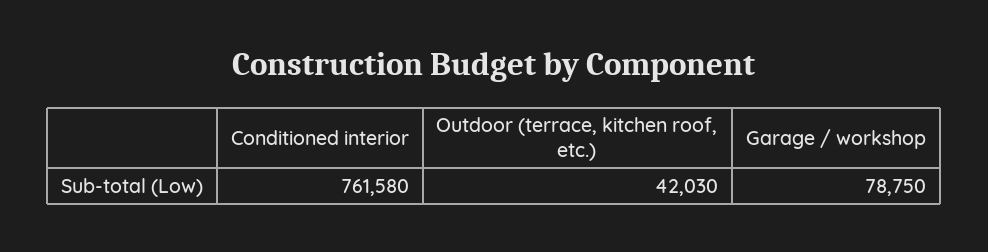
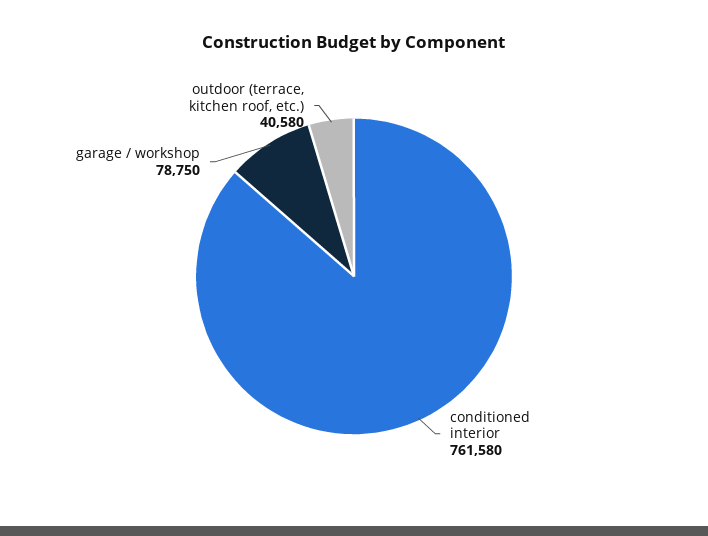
  {
    "Conditioned interior": 761580,
-   "Outdoor (terrace, kitchen roof, etc.)": 42030,
+   "Outdoor (terrace, kitchen roof, etc.)": 40580,
    "Garage / workshop": 78750
  }

